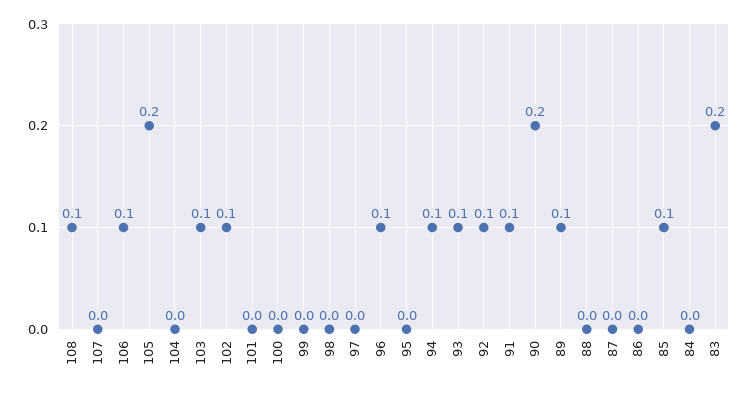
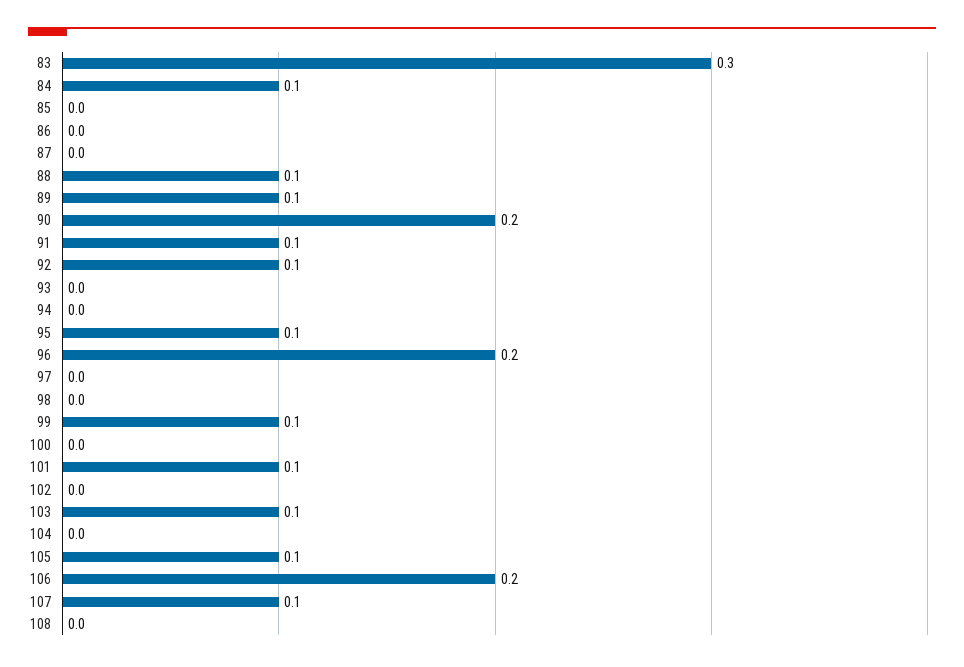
  {
-   "108": 0.1,
+   "108": 0,
-   "107": 0,
+   "107": 0.1,
-   "106": 0.1,
+   "106": 0.2,
-   "105": 0.2,
+   "105": 0.1,
    "104": 0,
    "103": 0.1,
-   "102": 0.1,
+   "102": 0,
-   "101": 0,
+   "101": 0.1,
    "100": 0,
-   "99": 0,
+   "99": 0.1,
    "98": 0,
    "97": 0,
-   "96": 0.1,
+   "96": 0.2,
-   "95": 0,
+   "95": 0.1,
-   "94": 0.1,
+   "94": 0,
-   "93": 0.1,
+   "93": 0,
    "92": 0.1,
    "91": 0.1,
    "90": 0.2,
    "89": 0.1,
-   "88": 0,
+   "88": 0.1,
    "87": 0,
    "86": 0,
-   "85": 0.1,
+   "85": 0,
-   "84": 0,
+   "84": 0.1,
-   "83": 0.2
+   "83": 0.3
  }

